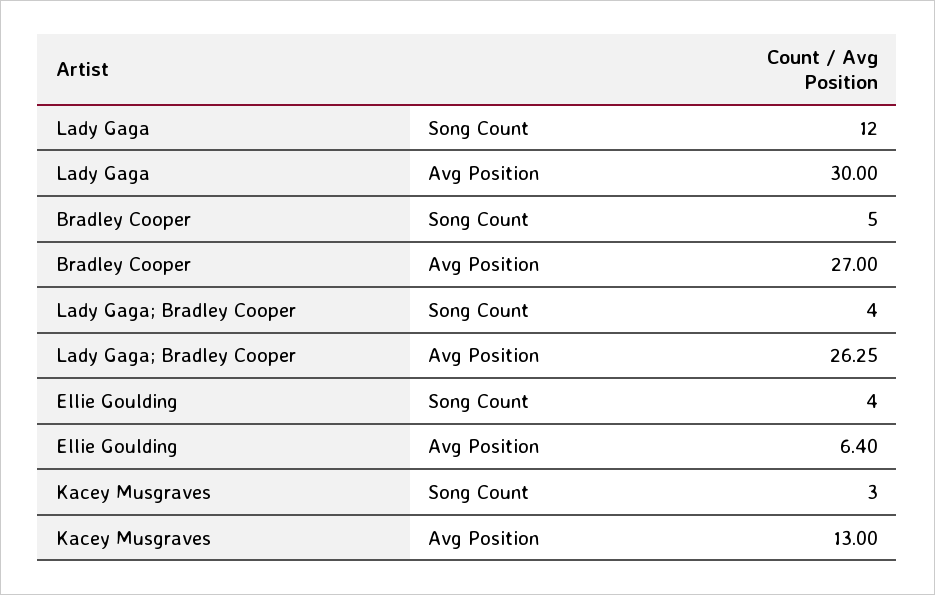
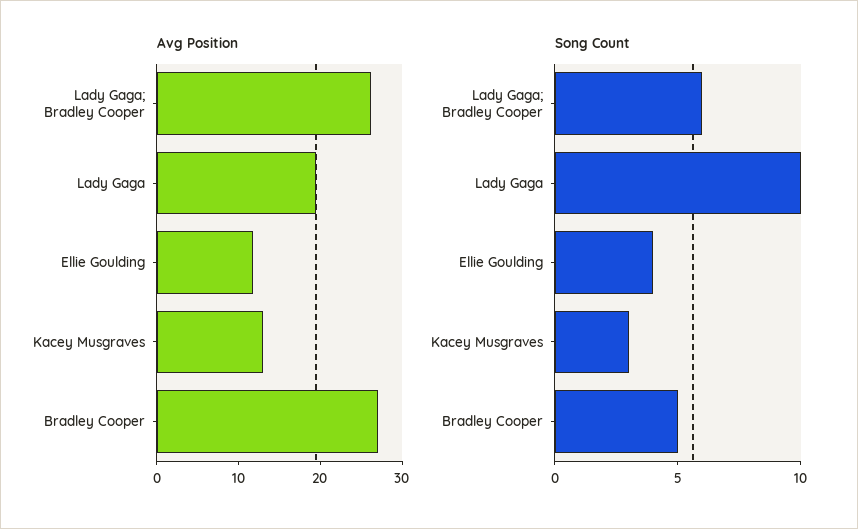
  {
    "Song Count": {
-     "Lady Gaga": 12,
+     "Lady Gaga": 10,
      "Bradley Cooper": 5,
-     "Lady Gaga; Bradley Cooper": 4,
+     "Lady Gaga; Bradley Cooper": 6,
      "Ellie Goulding": 4,
      "Kacey Musgraves": 3
    },
    "Avg Position": {
-     "Lady Gaga": 30,
+     "Lady Gaga": 20,
      "Bradley Cooper": 27,
      "Lady Gaga; Bradley Cooper": 26.25,
-     "Ellie Goulding": 6.4,
+     "Ellie Goulding": 12,
      "Kacey Musgraves": 13
    }
  }

